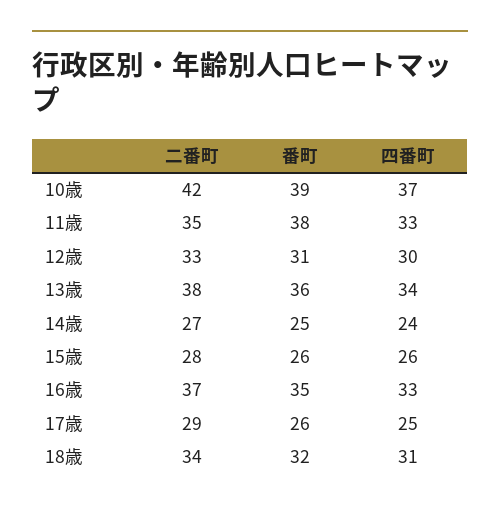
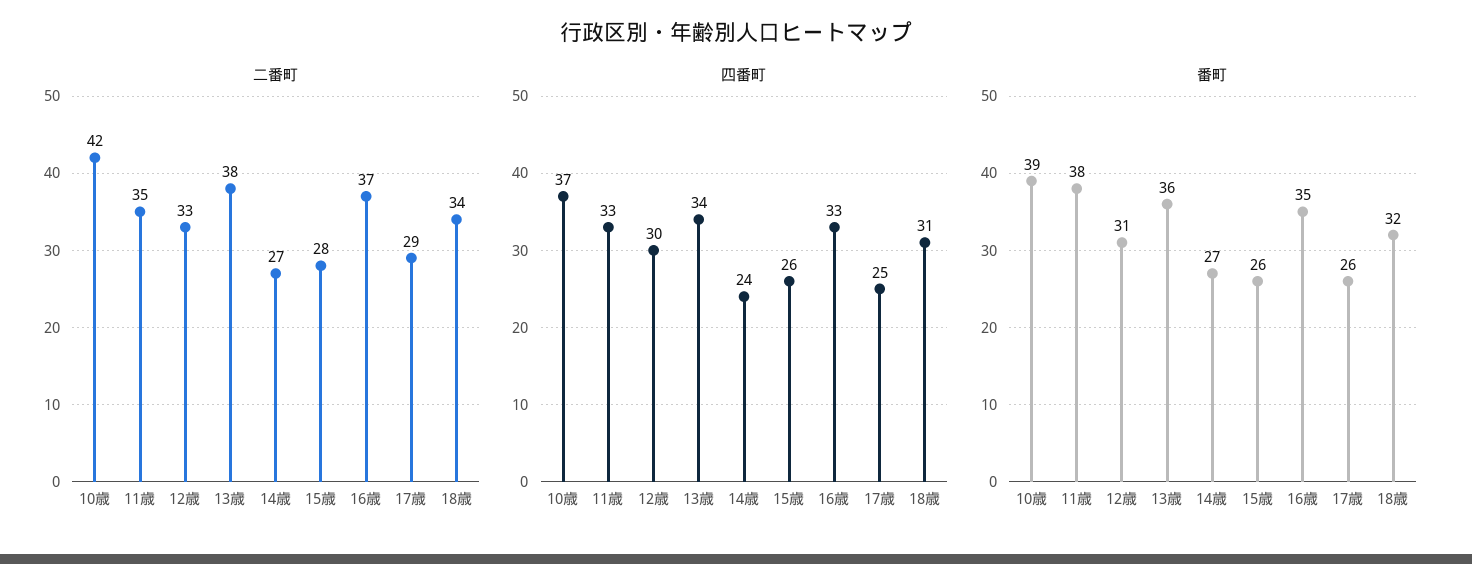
  {
    "二番町": {
      "10歳": 42,
      "11歳": 35,
      "12歳": 33,
      "13歳": 38,
      "14歳": 27,
      "15歳": 28,
      "16歳": 37,
      "17歳": 29,
      "18歳": 34
    },
    "番町": {
      "10歳": 39,
      "11歳": 38,
      "12歳": 31,
      "13歳": 36,
-     "14歳": 25,
+     "14歳": 27,
      "15歳": 26,
      "16歳": 35,
      "17歳": 26,
      "18歳": 32
    },
    "四番町": {
      "10歳": 37,
      "11歳": 33,
      "12歳": 30,
      "13歳": 34,
      "14歳": 24,
      "15歳": 26,
      "16歳": 33,
      "17歳": 25,
      "18歳": 31
    }
  }

